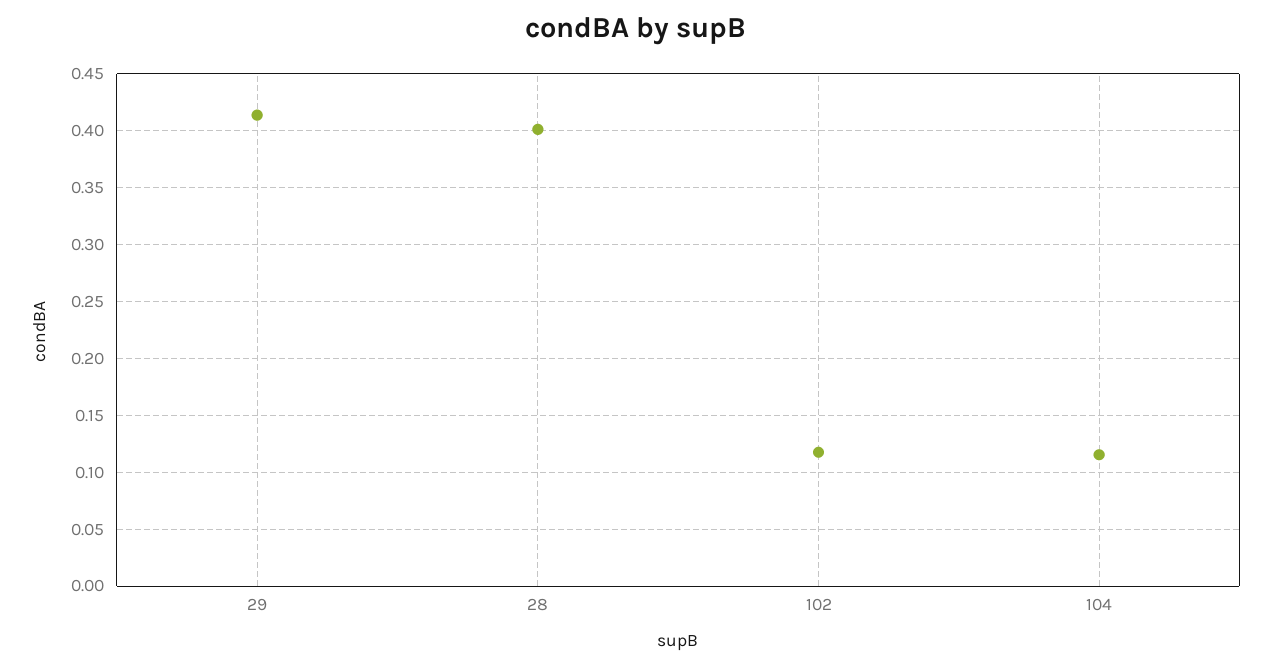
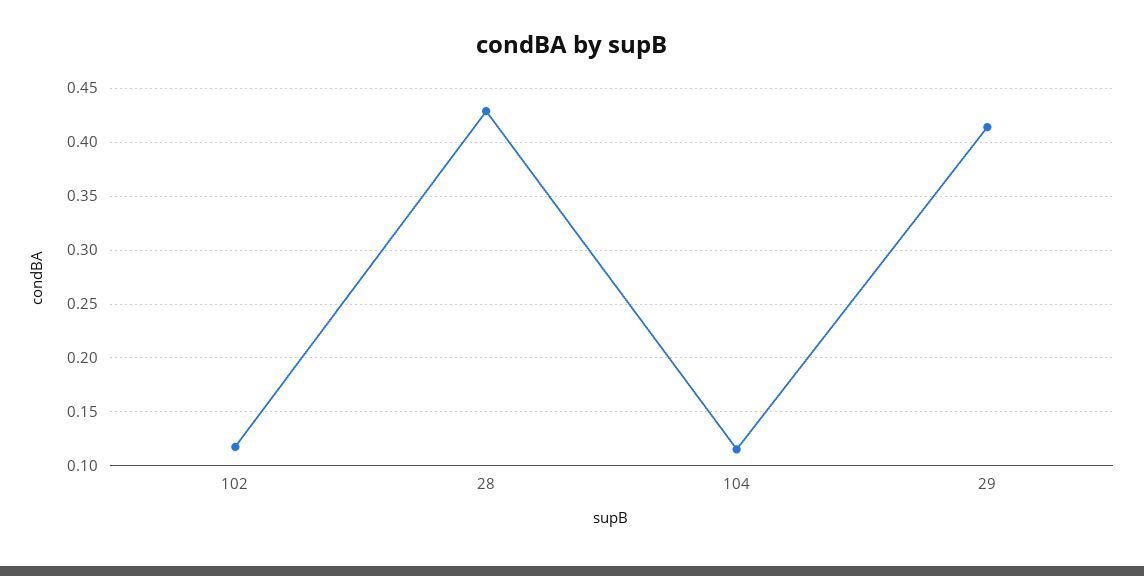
  {
    "29": 0.41,
-   "28": 0.4,
+   "28": 0.43,
    "102": 0.12,
    "104": 0.12
  }

